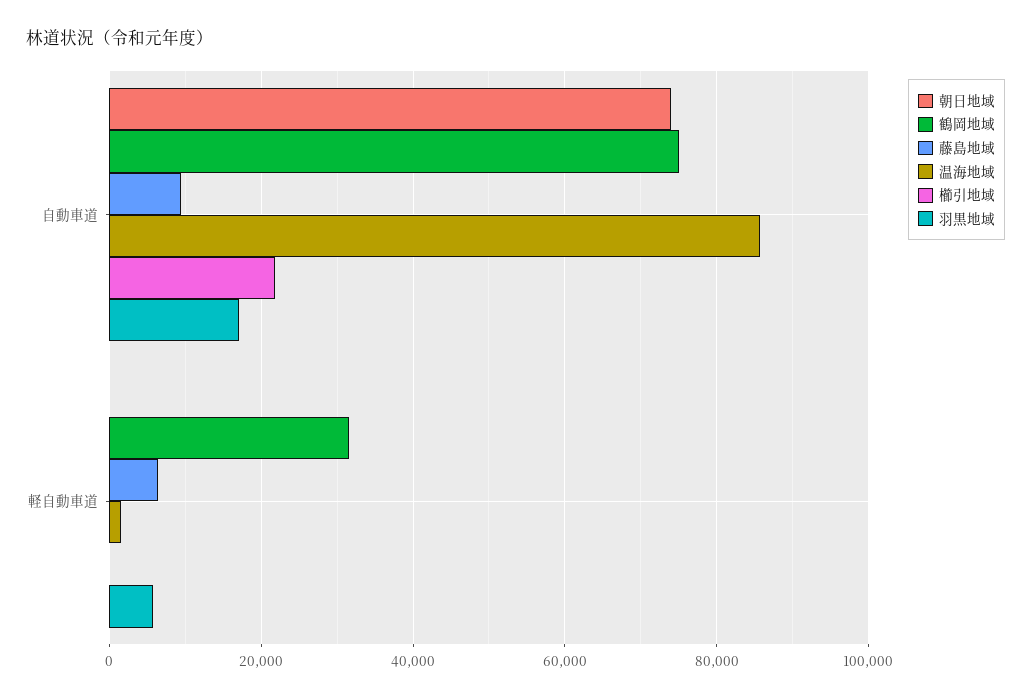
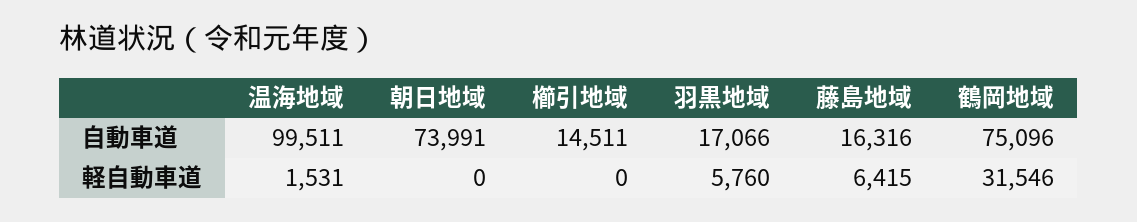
  {
    "朝日地域": {
      "自動車道": 73991,
      "軽自動車道": 0
    },
    "鶴岡地域": {
      "自動車道": 75096,
      "軽自動車道": 31546
    },
    "藤島地域": {
-     "自動車道": 10000,
+     "自動車道": 16316,
      "軽自動車道": 6415
    },
    "温海地域": {
-     "自動車道": 86000,
+     "自動車道": 99511,
      "軽自動車道": 1531
    },
    "櫛引地域": {
-     "自動車道": 22000,
+     "自動車道": 14511,
      "軽自動車道": 0
    },
    "羽黒地域": {
      "自動車道": 17066,
      "軽自動車道": 5760
    }
  }

